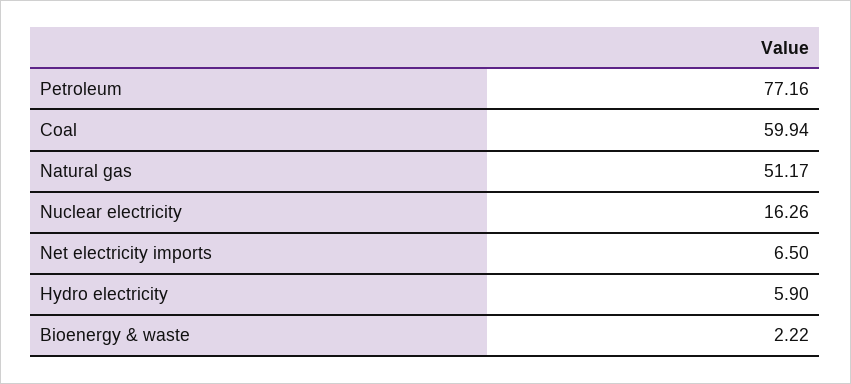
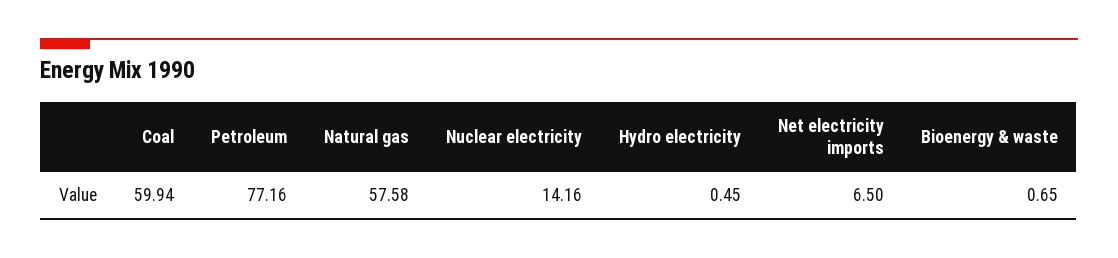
  {
    "Petroleum": 77.16,
    "Coal": 59.94,
-   "Natural gas": 51.17,
+   "Natural gas": 57.58,
-   "Nuclear electricity": 16.26,
+   "Nuclear electricity": 14.16,
    "Net electricity imports": 6.5,
-   "Hydro electricity": 5.9,
+   "Hydro electricity": 0.45,
-   "Bioenergy & waste": 2.22
+   "Bioenergy & waste": 0.65
  }

